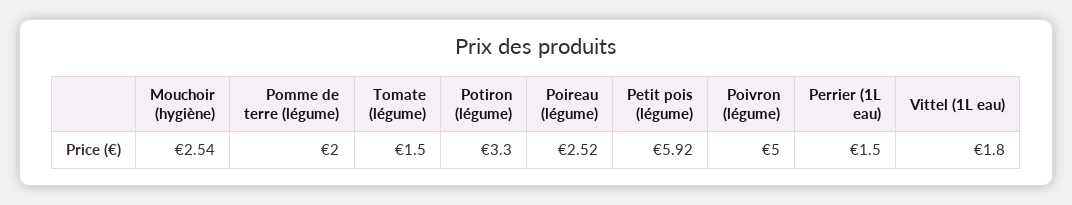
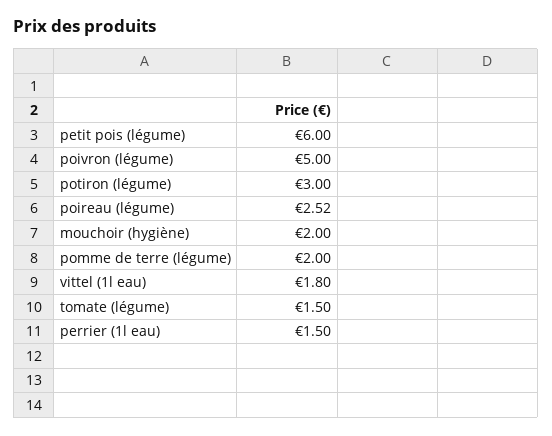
  {
-   "Mouchoir (hygiène)": 2.54,
+   "Mouchoir (hygiène)": 2,
    "Pomme de terre (légume)": 2,
    "Tomate (légume)": 1.5,
-   "Potiron (légume)": 3.3,
+   "Potiron (légume)": 3,
    "Poireau (légume)": 2.52,
-   "Petit pois (légume)": 5.92,
+   "Petit pois (légume)": 6,
    "Poivron (légume)": 5,
    "Perrier (1L eau)": 1.5,
    "Vittel (1L eau)": 1.8
  }

